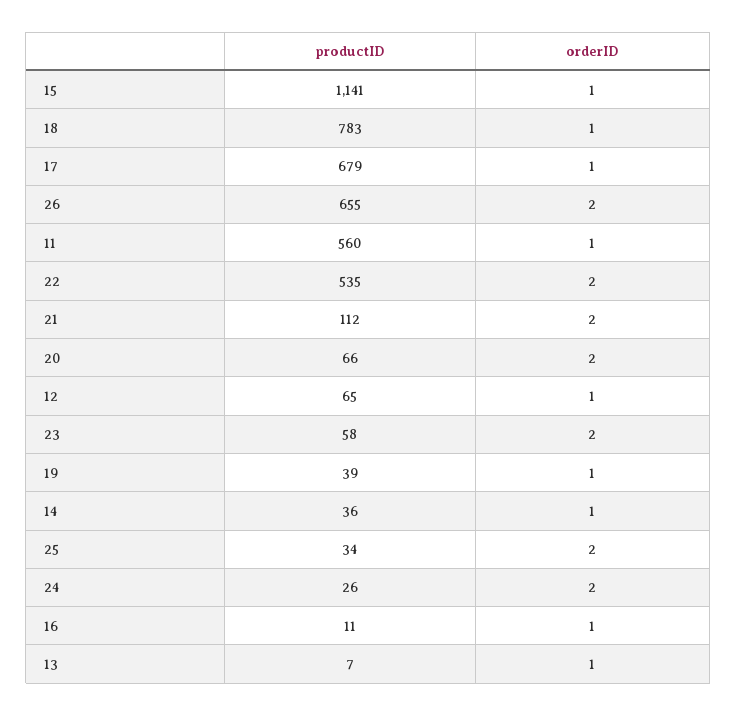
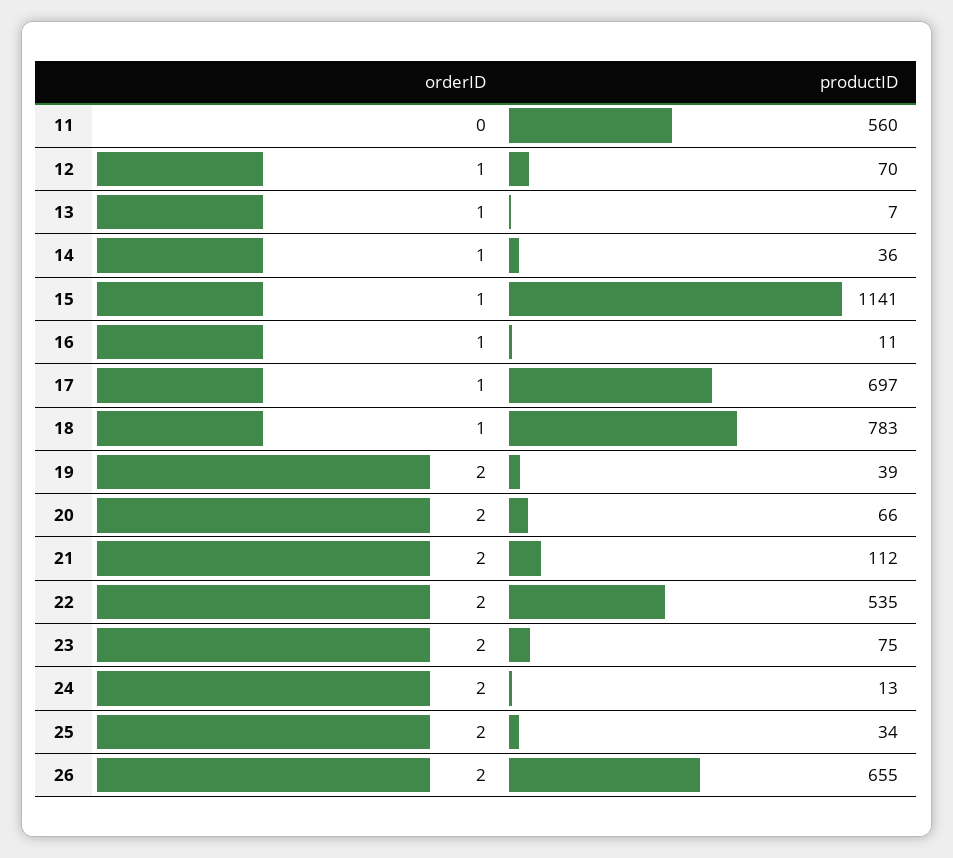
  {
    "productID": {
      "15": 1141,
      "18": 783,
-     "17": 679,
+     "17": 697,
      "26": 655,
      "11": 560,
      "22": 535,
      "21": 112,
      "20": 66,
-     "12": 65,
+     "12": 70,
-     "23": 58,
+     "23": 75,
      "19": 39,
      "14": 36,
      "25": 34,
-     "24": 26,
+     "24": 13,
      "16": 11,
      "13": 7
    },
    "orderID": {
      "15": 1,
      "18": 1,
      "17": 1,
      "26": 2,
-     "11": 1,
+     "11": 0,
      "22": 2,
      "21": 2,
      "20": 2,
      "12": 1,
      "23": 2,
-     "19": 1,
+     "19": 2,
      "14": 1,
      "25": 2,
      "24": 2,
      "16": 1,
      "13": 1
    }
  }

